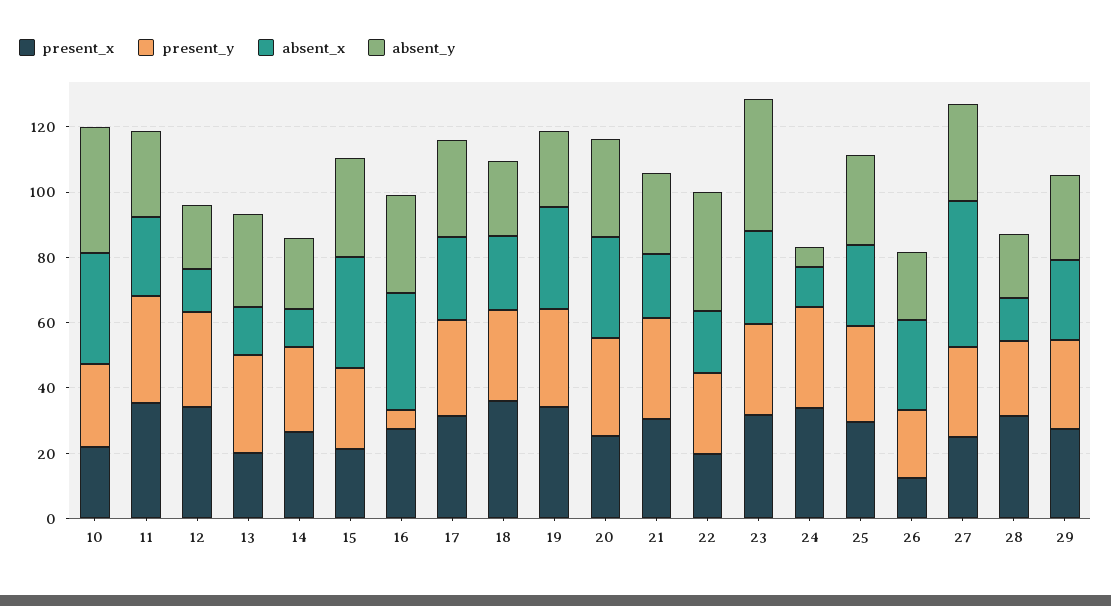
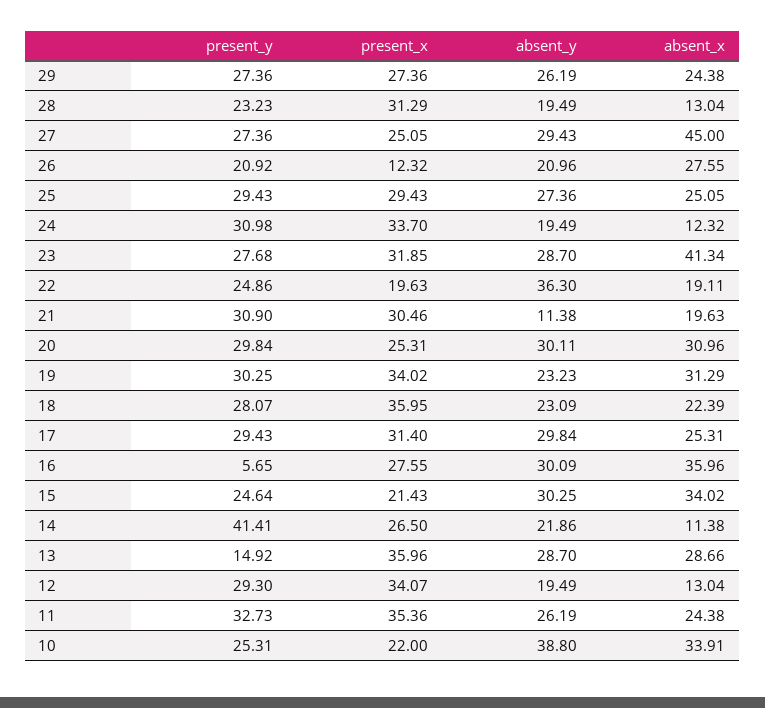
  {
    "present_x": {
      "10": 22,
      "11": 35.36,
      "12": 34.07,
-     "13": 20,
+     "13": 35.96,
      "14": 26.5,
      "15": 21.43,
      "16": 27.55,
      "17": 31.4,
      "18": 35.95,
      "19": 34.02,
      "20": 25.31,
      "21": 30.46,
      "22": 19.63,
      "23": 31.85,
      "24": 33.7,
      "25": 29.43,
      "26": 12.32,
      "27": 25.05,
      "28": 31.29,
      "29": 27.36
    },
    "present_y": {
      "10": 25.31,
      "11": 32.73,
      "12": 29.3,
-     "13": 30,
+     "13": 14.92,
-     "14": 25,
+     "14": 41.41,
      "15": 24.64,
      "16": 5.65,
      "17": 29.43,
      "18": 28.07,
      "19": 30.25,
      "20": 29.84,
      "21": 30.9,
      "22": 24.86,
      "23": 27.68,
      "24": 30.98,
      "25": 29.43,
      "26": 20.92,
      "27": 27.36,
      "28": 23.23,
      "29": 27.36
    },
    "absent_x": {
      "10": 33.91,
      "11": 24.38,
      "12": 13.04,
-     "13": 15,
+     "13": 28.66,
      "14": 11.38,
      "15": 34.02,
      "16": 35.96,
      "17": 25.31,
      "18": 22.39,
      "19": 31.29,
      "20": 30.96,
      "21": 19.63,
      "22": 19.11,
-     "23": 30,
+     "23": 41.34,
      "24": 12.32,
      "25": 25.05,
      "26": 27.55,
      "27": 45,
      "28": 13.04,
      "29": 24.38
    },
    "absent_y": {
      "10": 38.8,
      "11": 26.19,
      "12": 19.49,
      "13": 28.7,
      "14": 21.86,
      "15": 30.25,
      "16": 30.09,
      "17": 29.84,
      "18": 23.09,
      "19": 23.23,
      "20": 30.11,
-     "21": 25,
+     "21": 11.38,
      "22": 36.3,
-     "23": 40,
+     "23": 28.7,
-     "24": 5,
+     "24": 19.49,
      "25": 27.36,
      "26": 20.96,
      "27": 29.43,
      "28": 19.49,
      "29": 26.19
    }
  }

